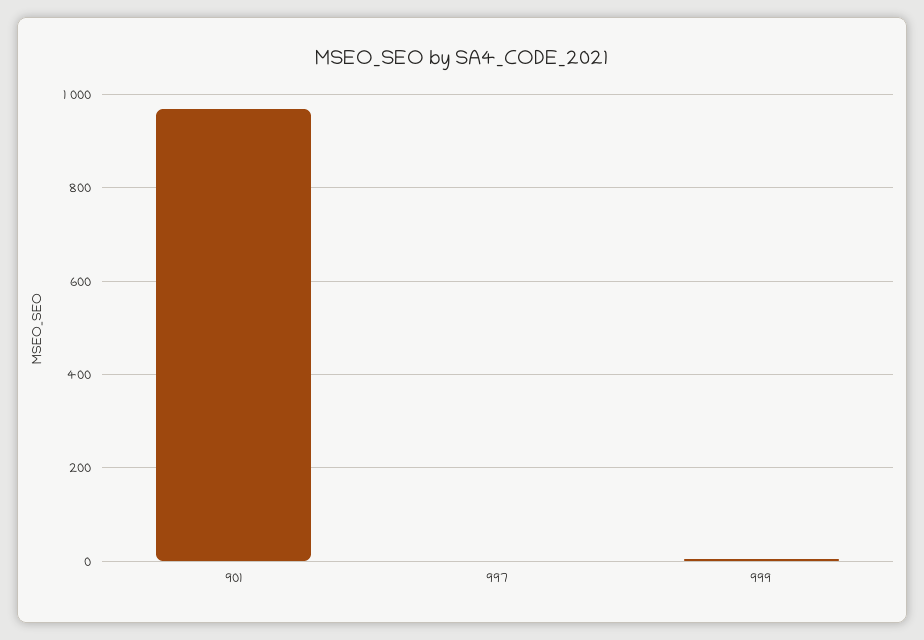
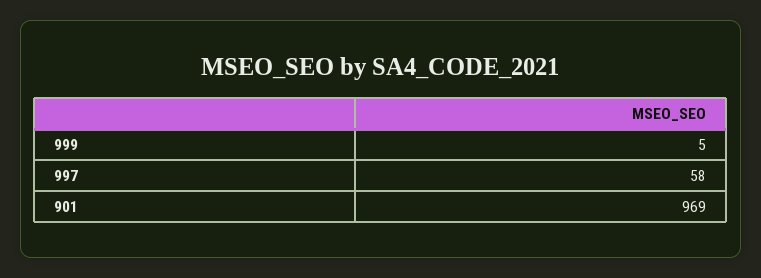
  {
    "901": 969,
-   "997": 0,
+   "997": 58,
    "999": 5
  }

